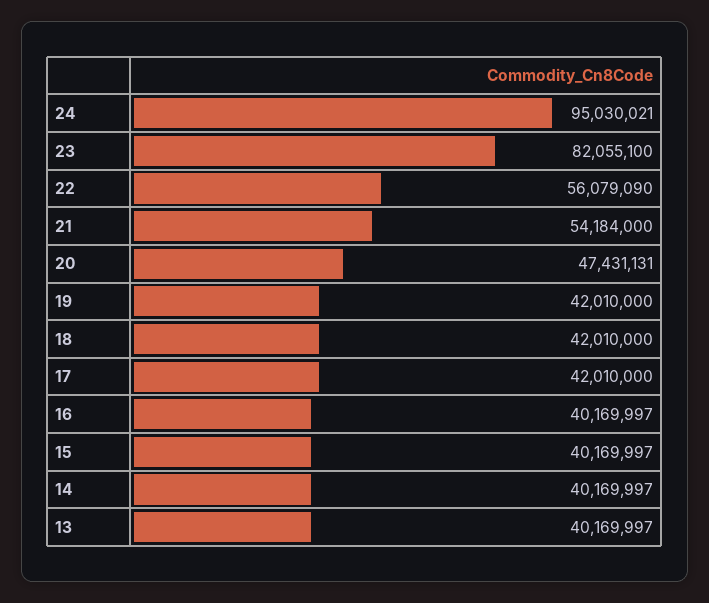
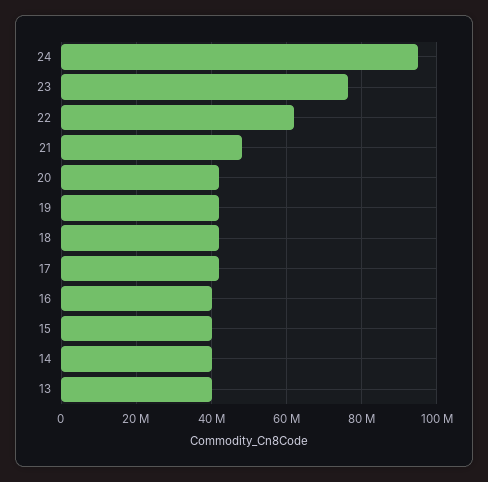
  {
    "24": 95030021,
-   "23": 82055100,
+   "23": 76000000,
-   "22": 56079090,
+   "22": 62000000,
-   "21": 54184000,
+   "21": 48000000,
-   "20": 47431131,
+   "20": 42000000,
    "19": 42010000,
    "18": 42010000,
    "17": 42010000,
    "16": 40169997,
    "15": 40169997,
    "14": 40169997,
    "13": 40169997
  }

